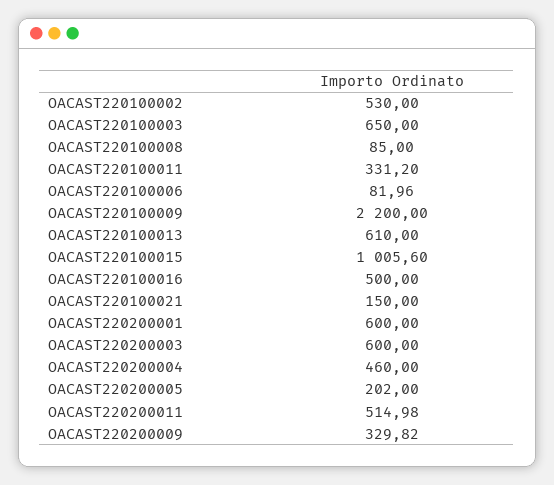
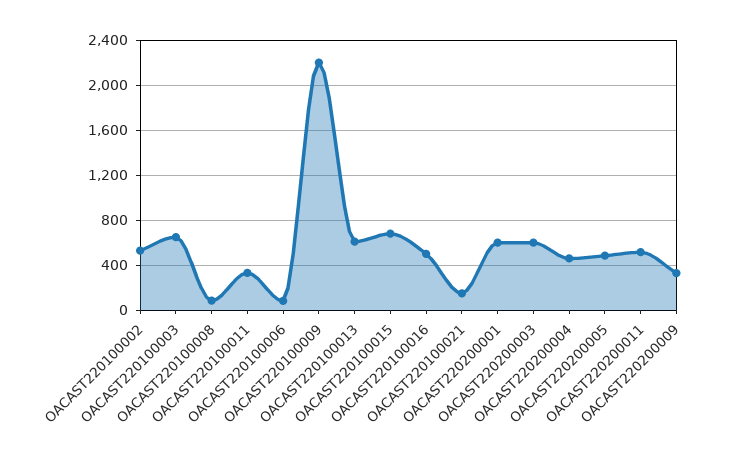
  {
    "OACAST220100002": 530,
    "OACAST220100003": 650,
    "OACAST220100008": 85,
    "OACAST220100011": 331.2,
    "OACAST220100006": 81.96,
    "OACAST220100009": 2200,
    "OACAST220100013": 610,
-   "OACAST220100015": 1005.6,
+   "OACAST220100015": 700,
    "OACAST220100016": 500,
    "OACAST220100021": 150,
    "OACAST220200001": 600,
    "OACAST220200003": 600,
    "OACAST220200004": 460,
-   "OACAST220200005": 202,
+   "OACAST220200005": 500,
    "OACAST220200011": 514.98,
    "OACAST220200009": 329.82
  }

